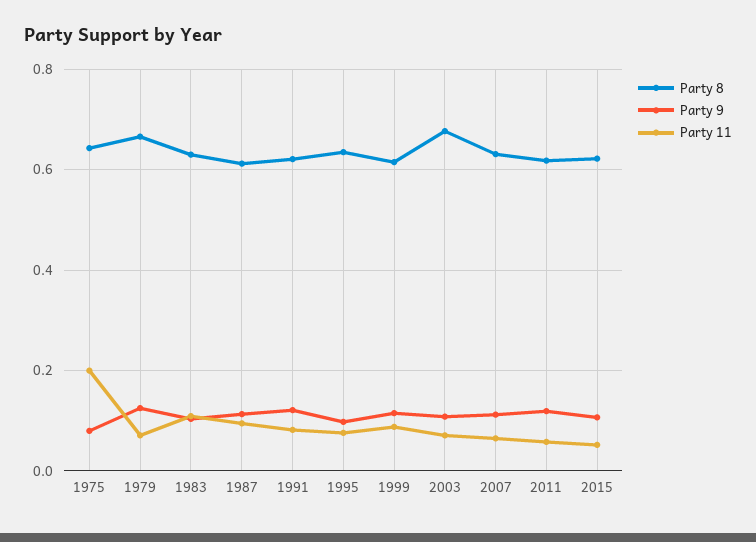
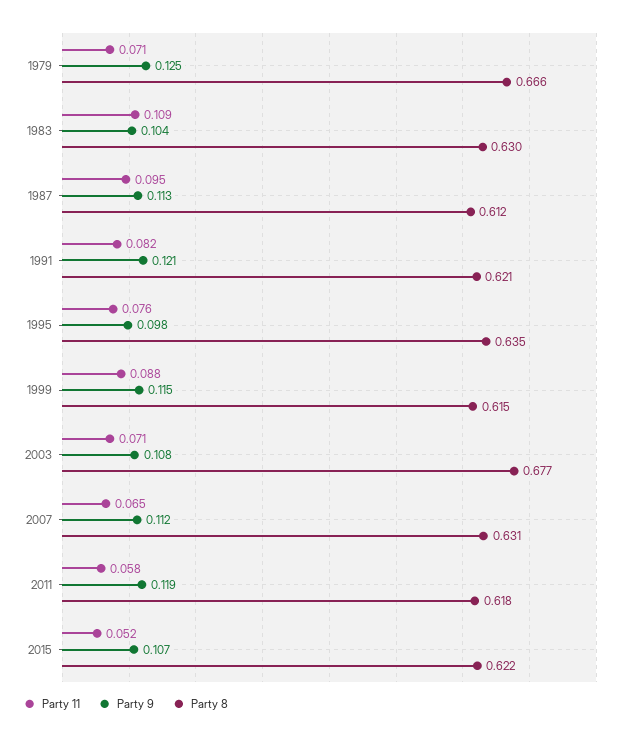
  {
    "Party 8": {
-     "1975": 0.64,
      "1979": 0.666,
      "1983": 0.63,
      "1987": 0.612,
      "1991": 0.621,
      "1995": 0.635,
      "1999": 0.615,
      "2003": 0.677,
      "2007": 0.631,
      "2011": 0.618,
      "2015": 0.622
    },
    "Party 9": {
-     "1975": 0.08,
      "1979": 0.125,
      "1983": 0.104,
      "1987": 0.113,
      "1991": 0.121,
      "1995": 0.098,
      "1999": 0.115,
      "2003": 0.108,
      "2007": 0.112,
      "2011": 0.119,
      "2015": 0.107
    },
    "Party 11": {
-     "1975": 0.2,
      "1979": 0.071,
      "1983": 0.109,
      "1987": 0.095,
      "1991": 0.082,
      "1995": 0.076,
      "1999": 0.088,
      "2003": 0.071,
      "2007": 0.065,
      "2011": 0.058,
      "2015": 0.052
    }
  }

